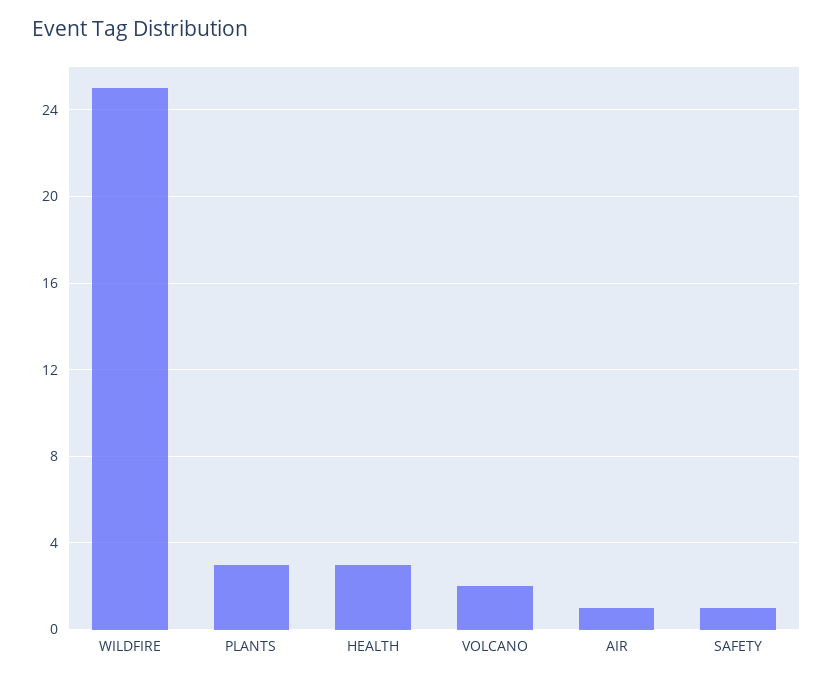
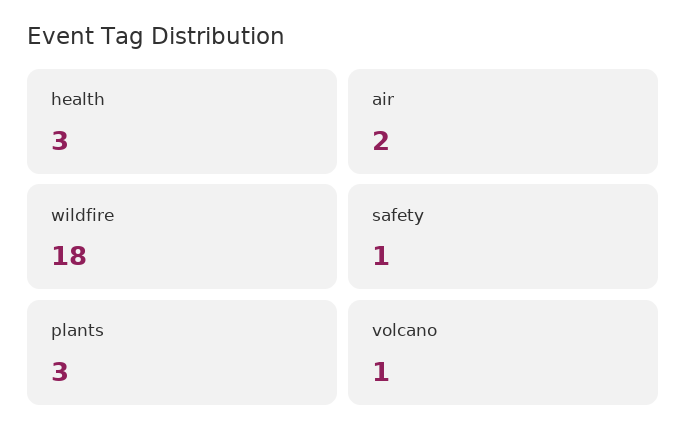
  {
-   "WILDFIRE": 25,
+   "WILDFIRE": 18,
    "PLANTS": 3,
    "HEALTH": 3,
-   "VOLCANO": 2,
+   "VOLCANO": 1,
-   "AIR": 1,
+   "AIR": 2,
    "SAFETY": 1
  }

